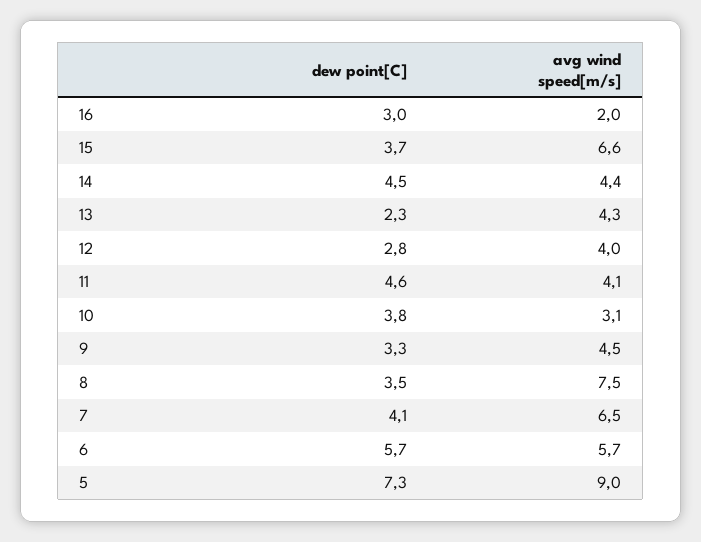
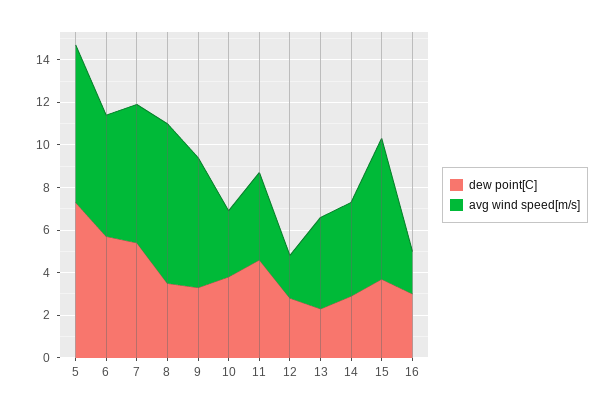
  {
    "dew point[C]": {
      "16": 3,
      "15": 3.7,
-     "14": 4.5,
+     "14": 3,
      "13": 2.3,
      "12": 2.8,
      "11": 4.6,
      "10": 3.8,
      "9": 3.3,
      "8": 3.5,
-     "7": 4.1,
+     "7": 5.5,
      "6": 5.7,
      "5": 7.3
    },
    "avg wind speed[m/s]": {
      "16": 2,
      "15": 6.6,
      "14": 4.4,
      "13": 4.3,
-     "12": 4,
+     "12": 2,
      "11": 4.1,
      "10": 3.1,
-     "9": 4.5,
+     "9": 6,
      "8": 7.5,
      "7": 6.5,
      "6": 5.7,
-     "5": 9
+     "5": 7.5
    }
  }

